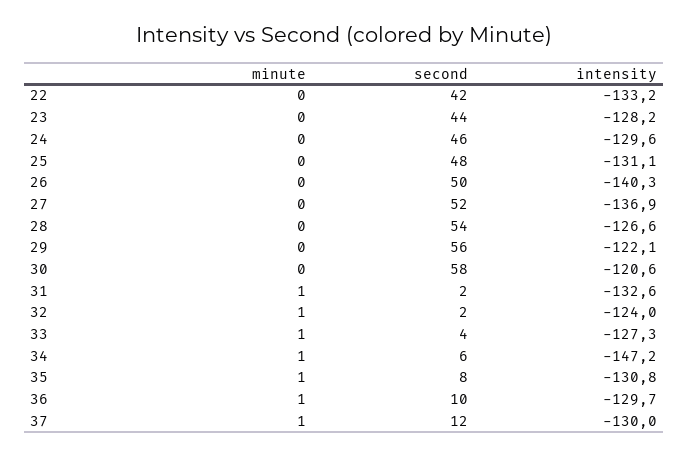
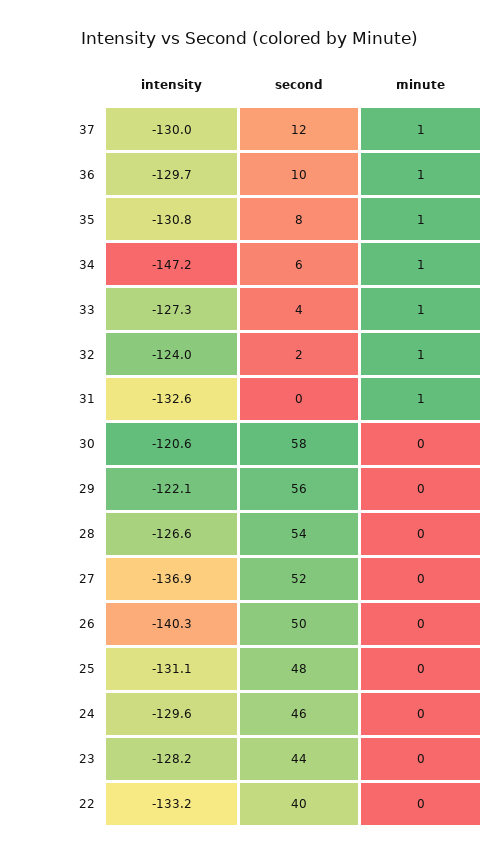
  {
    "minute": {
      "22": 0,
      "23": 0,
      "24": 0,
      "25": 0,
      "26": 0,
      "27": 0,
      "28": 0,
      "29": 0,
      "30": 0,
      "31": 1,
      "32": 1,
      "33": 1,
      "34": 1,
      "35": 1,
      "36": 1,
      "37": 1
    },
    "second": {
-     "22": 42,
+     "22": 40,
      "23": 44,
      "24": 46,
      "25": 48,
      "26": 50,
      "27": 52,
      "28": 54,
      "29": 56,
      "30": 58,
-     "31": 2,
+     "31": 0,
      "32": 2,
      "33": 4,
      "34": 6,
      "35": 8,
      "36": 10,
      "37": 12
    },
    "intensity": {
      "22": -133.2,
      "23": -128.2,
      "24": -129.6,
      "25": -131.1,
      "26": -140.3,
      "27": -136.9,
      "28": -126.6,
      "29": -122.1,
      "30": -120.6,
      "31": -132.6,
      "32": -124,
      "33": -127.3,
      "34": -147.2,
      "35": -130.8,
      "36": -129.7,
      "37": -130
    }
  }

